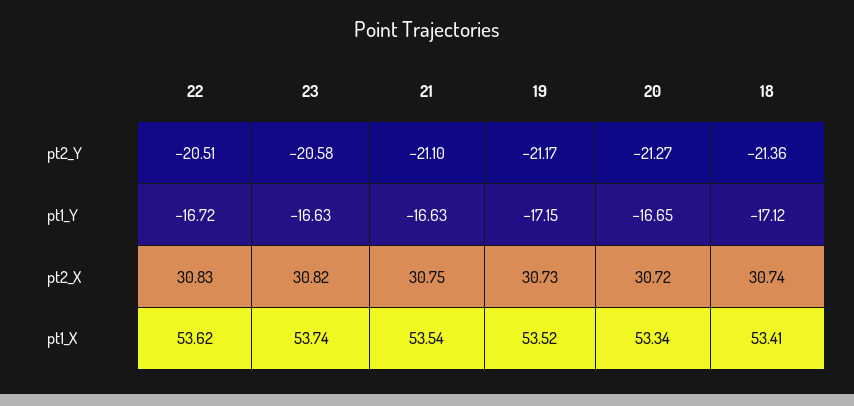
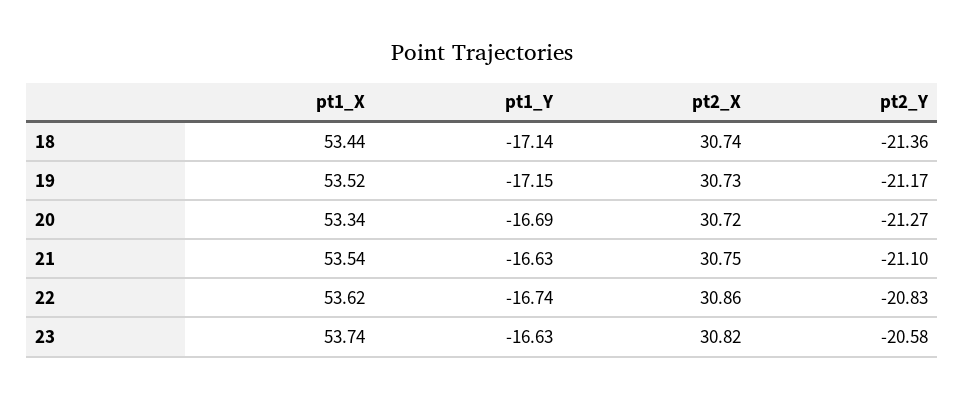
  {
    "22": {
-     "pt2_Y": -20.51,
+     "pt2_Y": -20.83,
-     "pt1_Y": -16.72,
+     "pt1_Y": -16.74,
-     "pt2_X": 30.83,
+     "pt2_X": 30.86,
      "pt1_X": 53.62
    },
    "23": {
      "pt2_Y": -20.58,
      "pt1_Y": -16.63,
      "pt2_X": 30.82,
      "pt1_X": 53.74
    },
    "21": {
      "pt2_Y": -21.1,
      "pt1_Y": -16.63,
      "pt2_X": 30.75,
      "pt1_X": 53.54
    },
    "19": {
      "pt2_Y": -21.17,
      "pt1_Y": -17.15,
      "pt2_X": 30.73,
      "pt1_X": 53.52
    },
    "20": {
      "pt2_Y": -21.27,
-     "pt1_Y": -16.65,
+     "pt1_Y": -16.69,
      "pt2_X": 30.72,
      "pt1_X": 53.34
    },
    "18": {
      "pt2_Y": -21.36,
-     "pt1_Y": -17.12,
+     "pt1_Y": -17.14,
      "pt2_X": 30.74,
-     "pt1_X": 53.41
+     "pt1_X": 53.44
    }
  }

